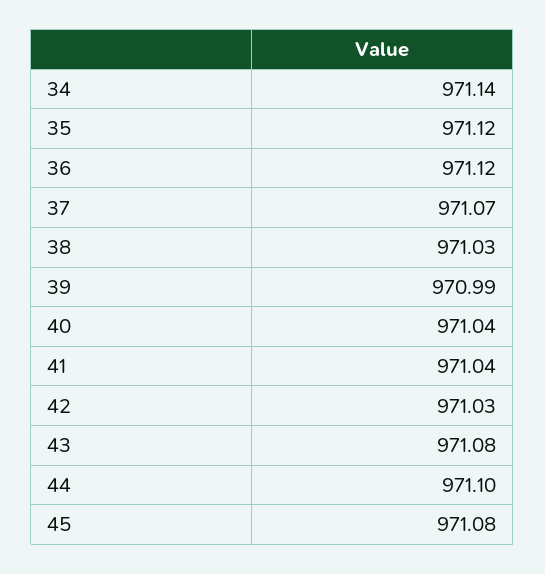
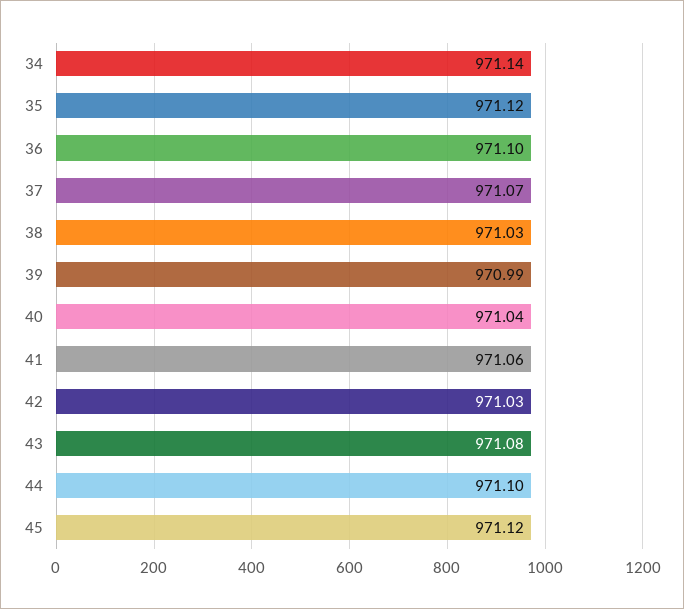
  {
    "34": 971.14,
    "35": 971.12,
-   "36": 971.12,
+   "36": 971.1,
    "37": 971.07,
    "38": 971.03,
    "39": 970.99,
    "40": 971.04,
-   "41": 971.04,
+   "41": 971.06,
    "42": 971.03,
    "43": 971.08,
    "44": 971.1,
-   "45": 971.08
+   "45": 971.12
  }

